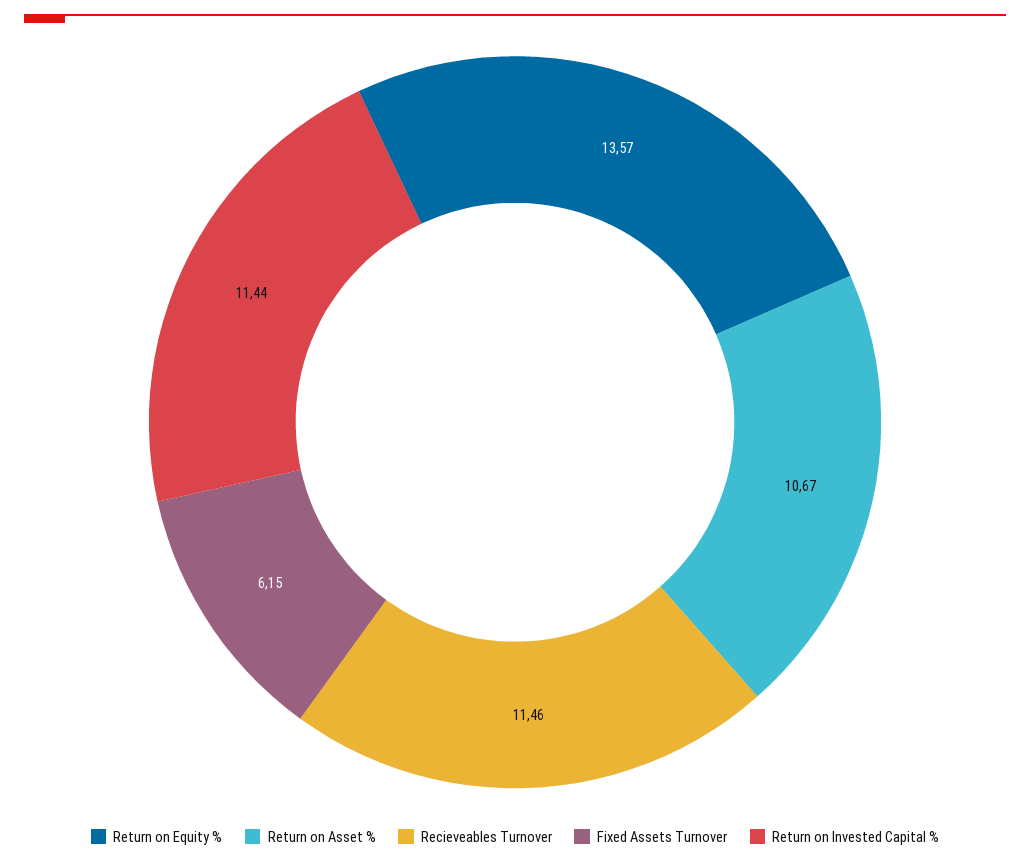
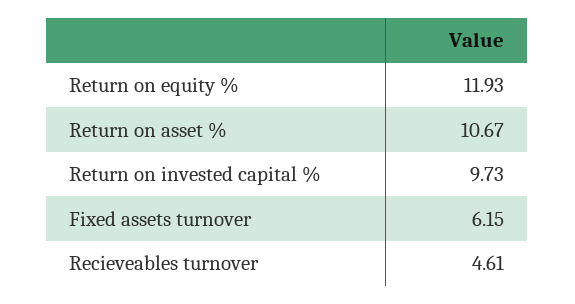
  {
-   "Return on Equity %": 13.57,
+   "Return on Equity %": 11.93,
    "Return on Asset %": 10.67,
-   "Recieveables Turnover": 11.46,
+   "Recieveables Turnover": 4.61,
    "Fixed Assets Turnover": 6.15,
-   "Return on Invested Capital %": 11.44
+   "Return on Invested Capital %": 9.73
  }

